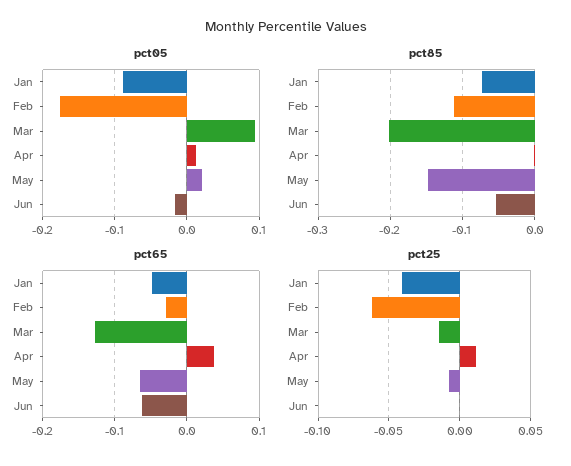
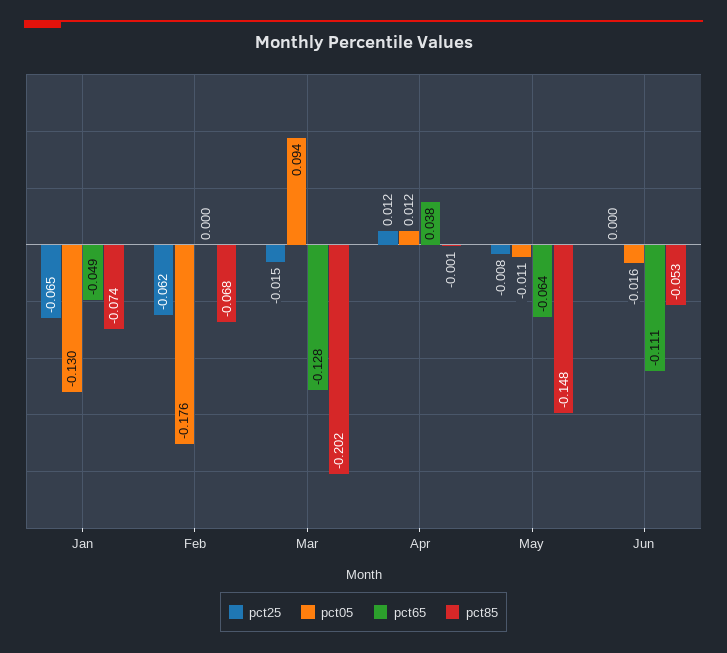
  {
    "pct05": {
-     "Jan": -0.09,
+     "Jan": -0.13,
      "Feb": -0.176,
      "Mar": 0.094,
      "Apr": 0.012,
-     "May": 0.02,
+     "May": -0.011,
      "Jun": -0.016
    },
    "pct85": {
      "Jan": -0.074,
-     "Feb": -0.11,
+     "Feb": -0.068,
      "Mar": -0.202,
      "Apr": -0.001,
      "May": -0.148,
      "Jun": -0.053
    },
    "pct65": {
      "Jan": -0.049,
-     "Feb": -0.03,
+     "Feb": 0,
      "Mar": -0.128,
      "Apr": 0.038,
      "May": -0.064,
-     "Jun": -0.06
+     "Jun": -0.111
    },
    "pct25": {
-     "Jan": -0.04,
+     "Jan": -0.065,
      "Feb": -0.062,
      "Mar": -0.015,
      "Apr": 0.012,
      "May": -0.008,
      "Jun": 0
    }
  }

